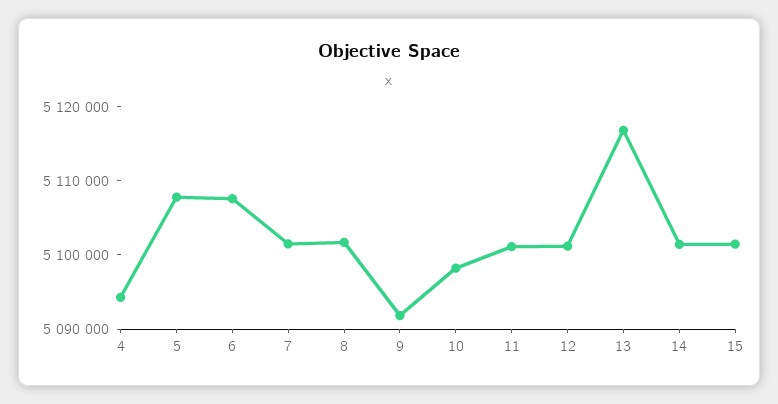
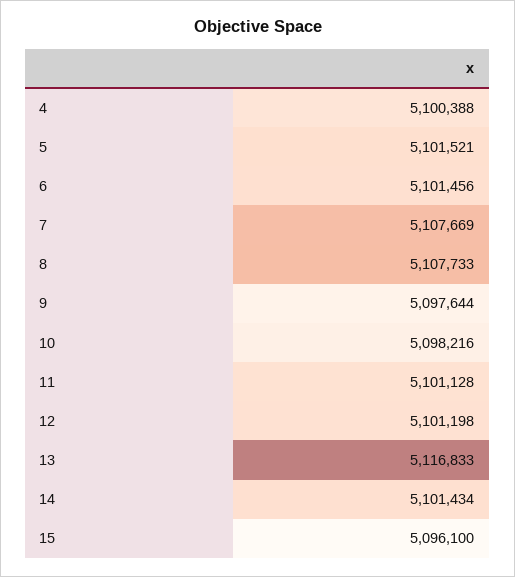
  {
-   "4": 5094000,
+   "4": 5100388,
-   "5": 5108000,
+   "5": 5101521,
-   "6": 5108000,
+   "6": 5101456,
-   "7": 5102000,
+   "7": 5107669,
-   "8": 5102000,
+   "8": 5107733,
-   "9": 5092000,
+   "9": 5097644,
    "10": 5098216,
    "11": 5101128,
    "12": 5101198,
    "13": 5116833,
    "14": 5101434,
-   "15": 5102000
+   "15": 5096100
  }

